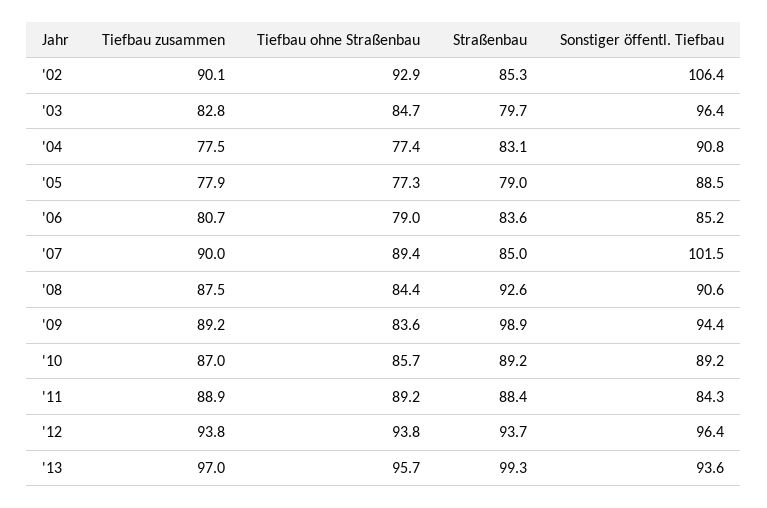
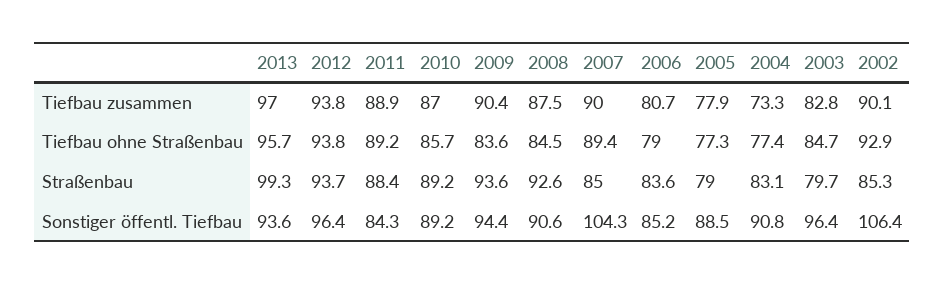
  {
    "Tiefbau zusammen": {
      "'02": 90.1,
      "'03": 82.8,
-     "'04": 77.5,
+     "'04": 73.3,
      "'05": 77.9,
      "'06": 80.7,
      "'07": 90,
      "'08": 87.5,
-     "'09": 89.2,
+     "'09": 90.4,
      "'10": 87,
      "'11": 88.9,
      "'12": 93.8,
      "'13": 97
    },
    "Tiefbau ohne Straßenbau": {
      "'02": 92.9,
      "'03": 84.7,
      "'04": 77.4,
      "'05": 77.3,
      "'06": 79,
      "'07": 89.4,
-     "'08": 84.4,
+     "'08": 84.5,
      "'09": 83.6,
      "'10": 85.7,
      "'11": 89.2,
      "'12": 93.8,
      "'13": 95.7
    },
    "Straßenbau": {
      "'02": 85.3,
      "'03": 79.7,
      "'04": 83.1,
      "'05": 79,
      "'06": 83.6,
      "'07": 85,
      "'08": 92.6,
-     "'09": 98.9,
+     "'09": 93.6,
      "'10": 89.2,
      "'11": 88.4,
      "'12": 93.7,
      "'13": 99.3
    },
    "Sonstiger öffentl. Tiefbau": {
      "'02": 106.4,
      "'03": 96.4,
      "'04": 90.8,
      "'05": 88.5,
      "'06": 85.2,
-     "'07": 101.5,
+     "'07": 104.3,
      "'08": 90.6,
      "'09": 94.4,
      "'10": 89.2,
      "'11": 84.3,
      "'12": 96.4,
      "'13": 93.6
    }
  }

